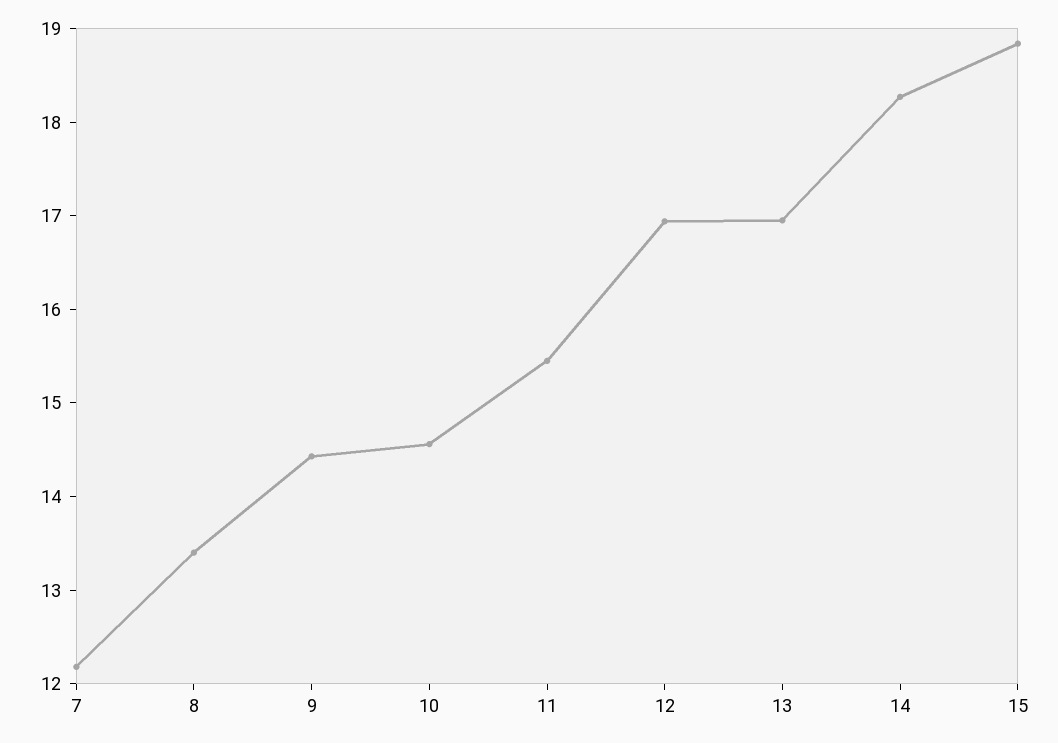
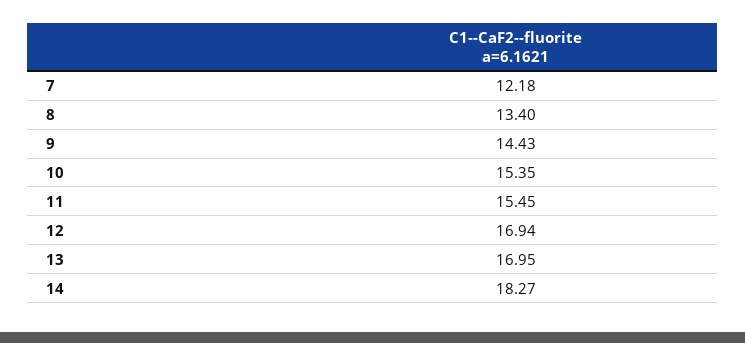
  {
    "7": 12.18,
    "8": 13.4,
    "9": 14.43,
-   "10": 14.6,
+   "10": 15.35,
    "11": 15.45,
    "12": 16.94,
    "13": 16.95,
-   "14": 18.27,
+   "14": 18.27
-   "15": 18.8
  }

